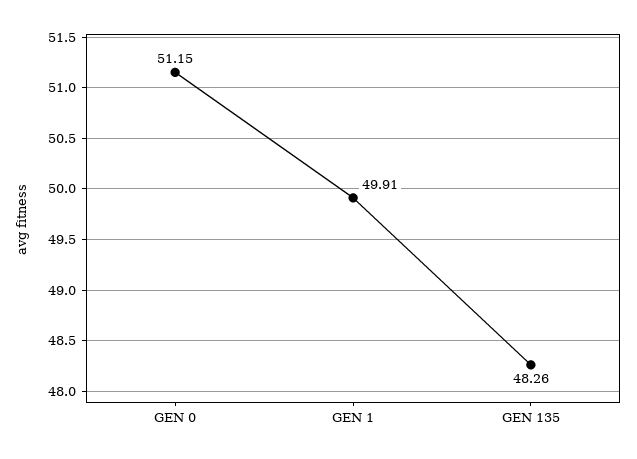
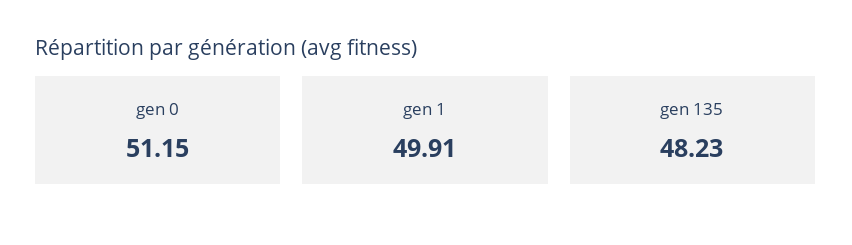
  {
    "GEN 0": 51.15,
    "GEN 1": 49.91,
-   "GEN 135": 48.26
+   "GEN 135": 48.23
  }

